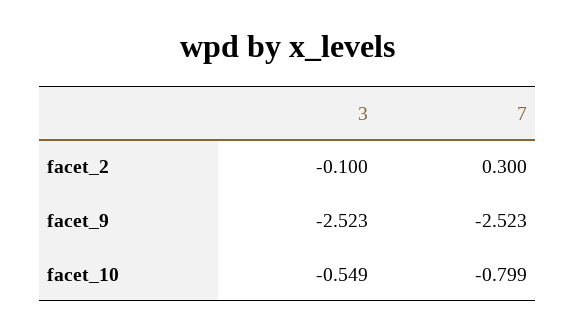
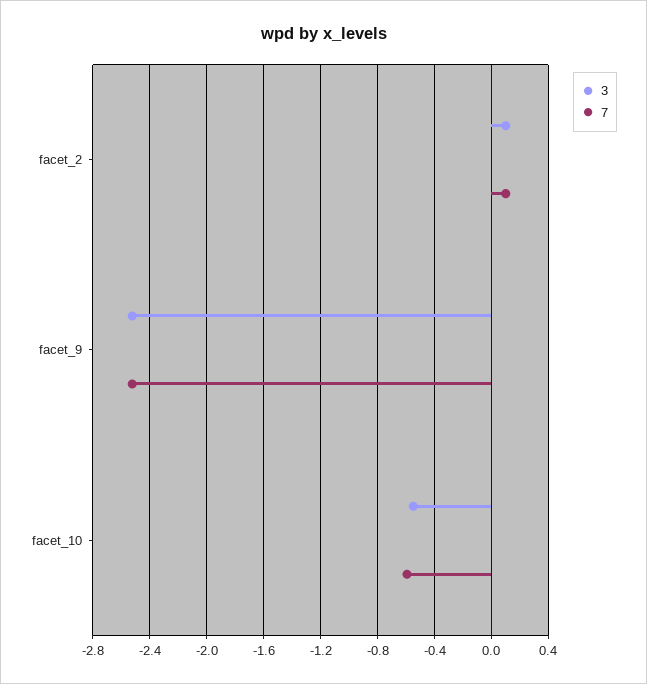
  {
    "3": {
-     "facet_2": -0.1,
+     "facet_2": 0.1,
      "facet_9": -2.523,
      "facet_10": -0.549
    },
    "7": {
-     "facet_2": 0.3,
+     "facet_2": 0.1,
      "facet_9": -2.523,
-     "facet_10": -0.799
+     "facet_10": -0.6
    }
  }

